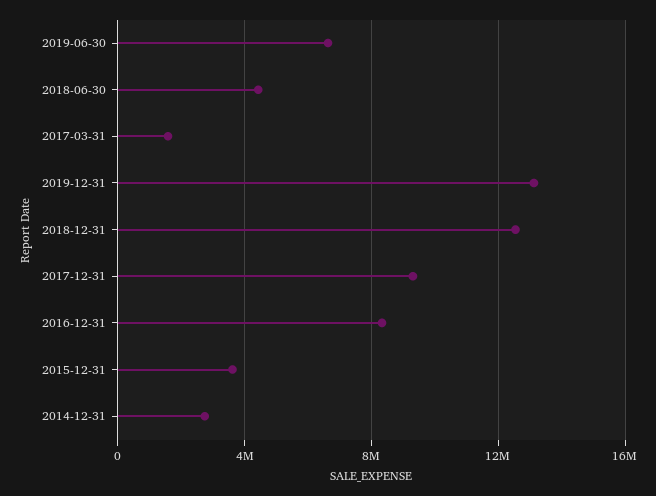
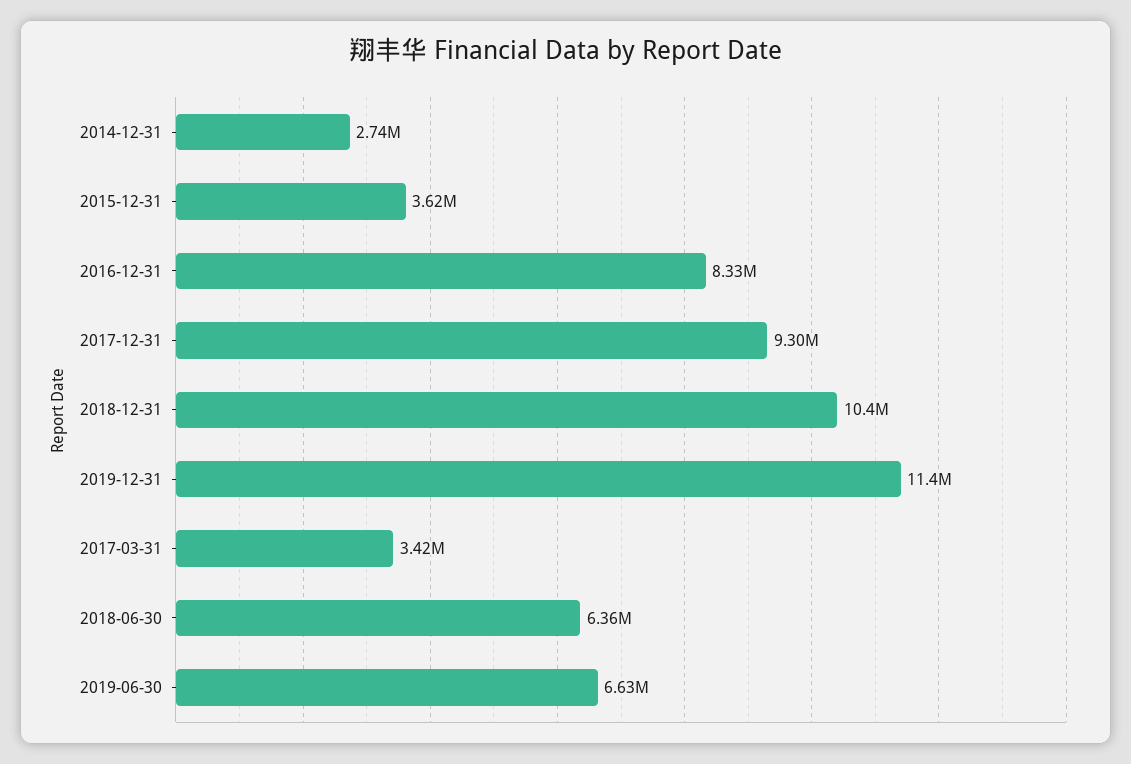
  {
    "2019-06-30": 6630000,
-   "2018-06-30": 4500000,
+   "2018-06-30": 6360000,
-   "2017-03-31": 1500000,
+   "2017-03-31": 3420000,
-   "2019-12-31": 13000000,
+   "2019-12-31": 11400000,
-   "2018-12-31": 12500000,
+   "2018-12-31": 10400000,
    "2017-12-31": 9300000,
    "2016-12-31": 8330000,
    "2015-12-31": 3620000,
    "2014-12-31": 2740000
  }

